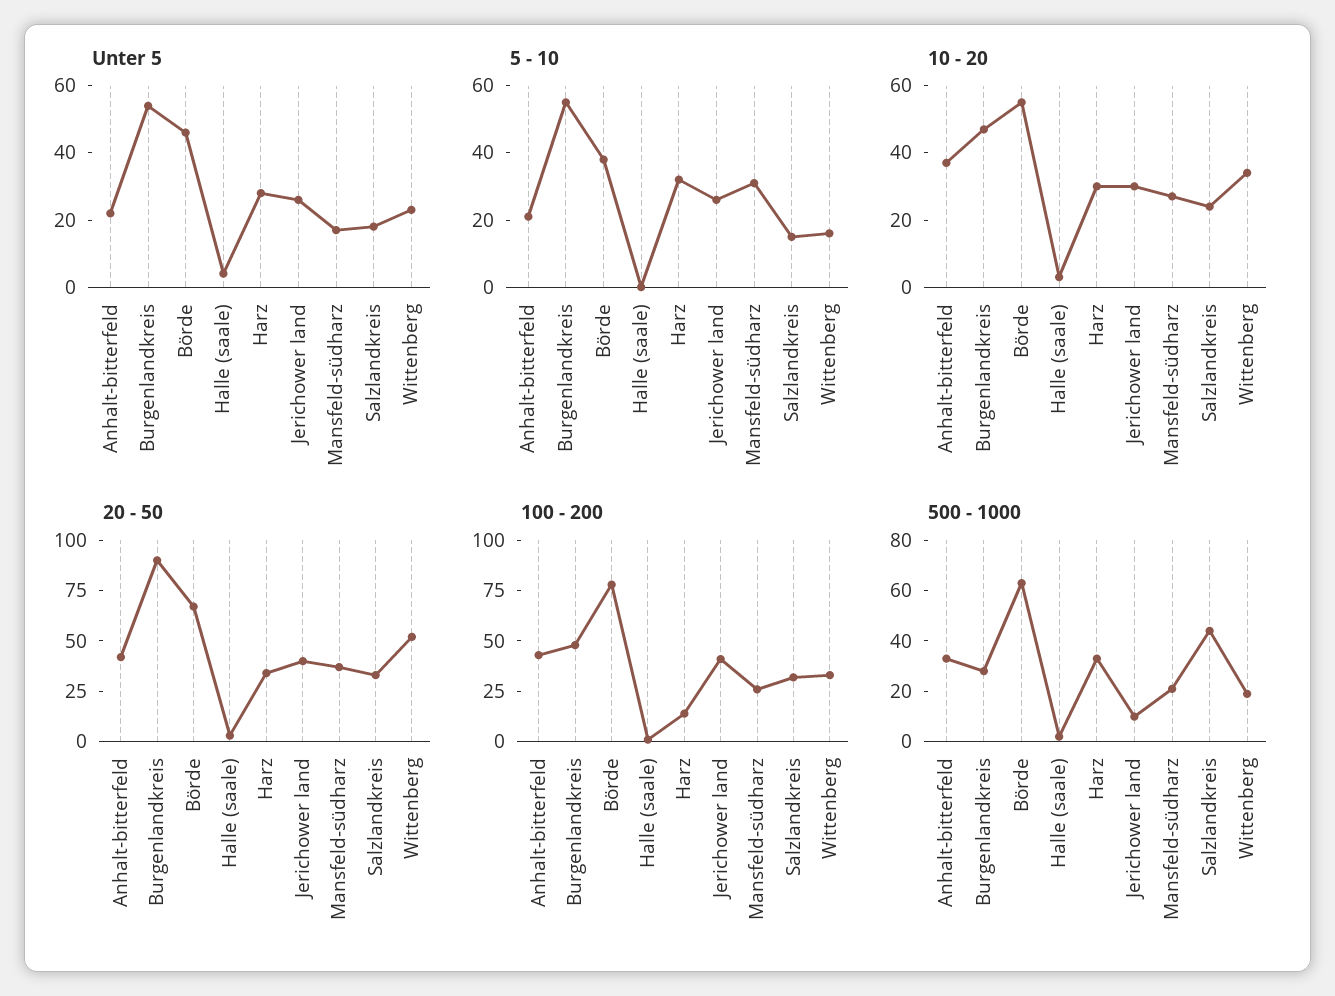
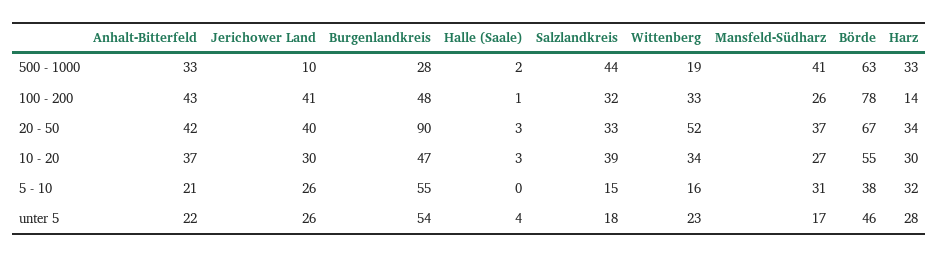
  {
    "Unter 5": {
      "Anhalt-bitterfeld": 22,
      "Burgenlandkreis": 54,
      "Börde": 46,
      "Halle (saale)": 4,
      "Harz": 28,
      "Jerichower land": 26,
      "Mansfeld-südharz": 17,
      "Salzlandkreis": 18,
      "Wittenberg": 23
    },
    "5 - 10": {
      "Anhalt-bitterfeld": 21,
      "Burgenlandkreis": 55,
      "Börde": 38,
      "Halle (saale)": 0,
      "Harz": 32,
      "Jerichower land": 26,
      "Mansfeld-südharz": 31,
      "Salzlandkreis": 15,
      "Wittenberg": 16
    },
    "10 - 20": {
      "Anhalt-bitterfeld": 37,
      "Burgenlandkreis": 47,
      "Börde": 55,
      "Halle (saale)": 3,
      "Harz": 30,
      "Jerichower land": 30,
      "Mansfeld-südharz": 27,
-     "Salzlandkreis": 25,
+     "Salzlandkreis": 39,
      "Wittenberg": 34
    },
    "20 - 50": {
      "Anhalt-bitterfeld": 42,
      "Burgenlandkreis": 90,
      "Börde": 67,
      "Halle (saale)": 3,
      "Harz": 34,
      "Jerichower land": 40,
      "Mansfeld-südharz": 37,
      "Salzlandkreis": 33,
      "Wittenberg": 52
    },
    "100 - 200": {
      "Anhalt-bitterfeld": 43,
      "Burgenlandkreis": 48,
      "Börde": 78,
      "Halle (saale)": 1,
      "Harz": 14,
      "Jerichower land": 41,
      "Mansfeld-südharz": 26,
      "Salzlandkreis": 32,
      "Wittenberg": 33
    },
    "500 - 1000": {
      "Anhalt-bitterfeld": 33,
      "Burgenlandkreis": 28,
      "Börde": 63,
      "Halle (saale)": 2,
      "Harz": 33,
      "Jerichower land": 10,
-     "Mansfeld-südharz": 20,
+     "Mansfeld-südharz": 41,
      "Salzlandkreis": 44,
      "Wittenberg": 19
    }
  }

